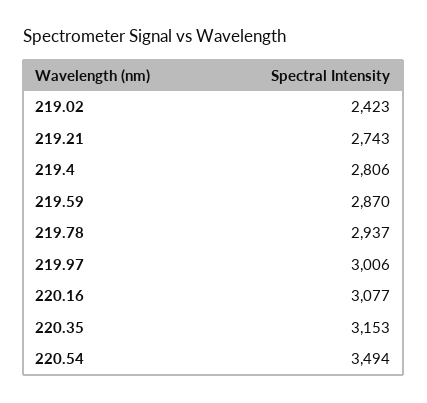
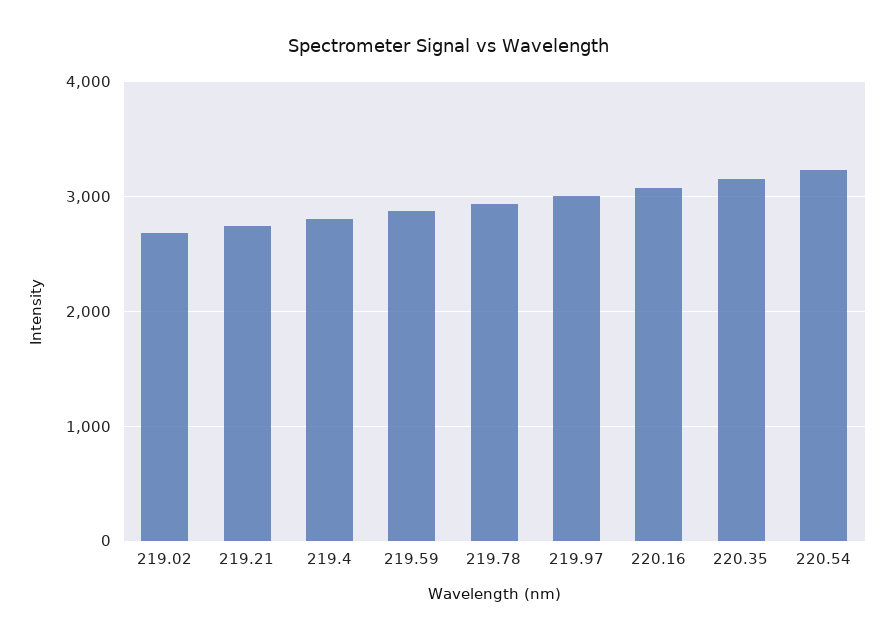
  {
-   "219.02": 2423,
+   "219.02": 2700,
    "219.21": 2743,
    "219.4": 2806,
    "219.59": 2870,
    "219.78": 2937,
    "219.97": 3006,
    "220.16": 3077,
    "220.35": 3153,
-   "220.54": 3494
+   "220.54": 3200
  }

